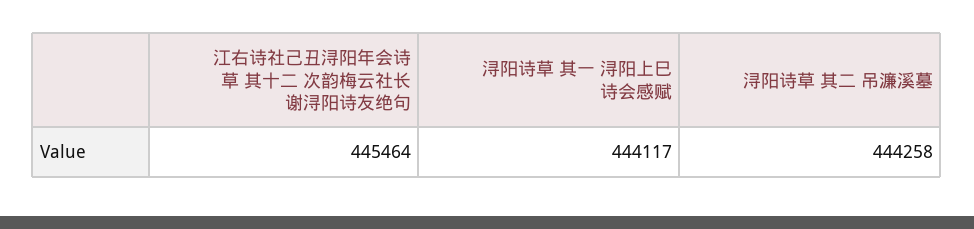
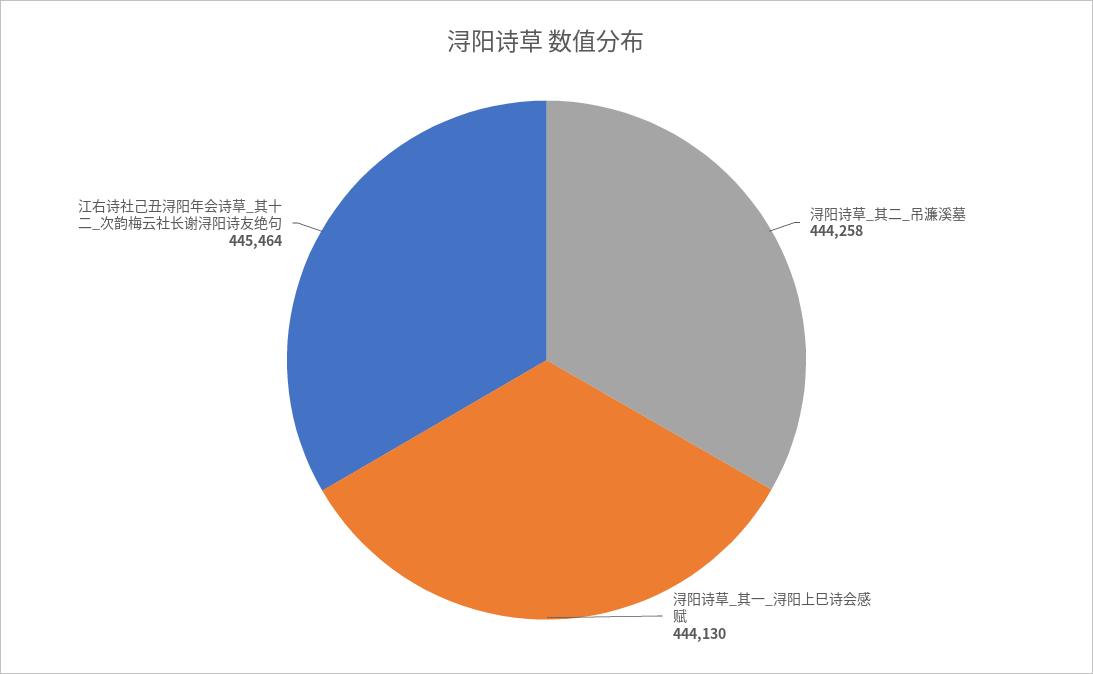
  {
    "江右诗社己丑浔阳年会诗草 其十二 次韵梅云社长谢浔阳诗友绝句": 445464,
-   "浔阳诗草 其一 浔阳上巳诗会感赋": 444117,
+   "浔阳诗草 其一 浔阳上巳诗会感赋": 444130,
    "浔阳诗草 其二 吊濂溪墓": 444258
  }

